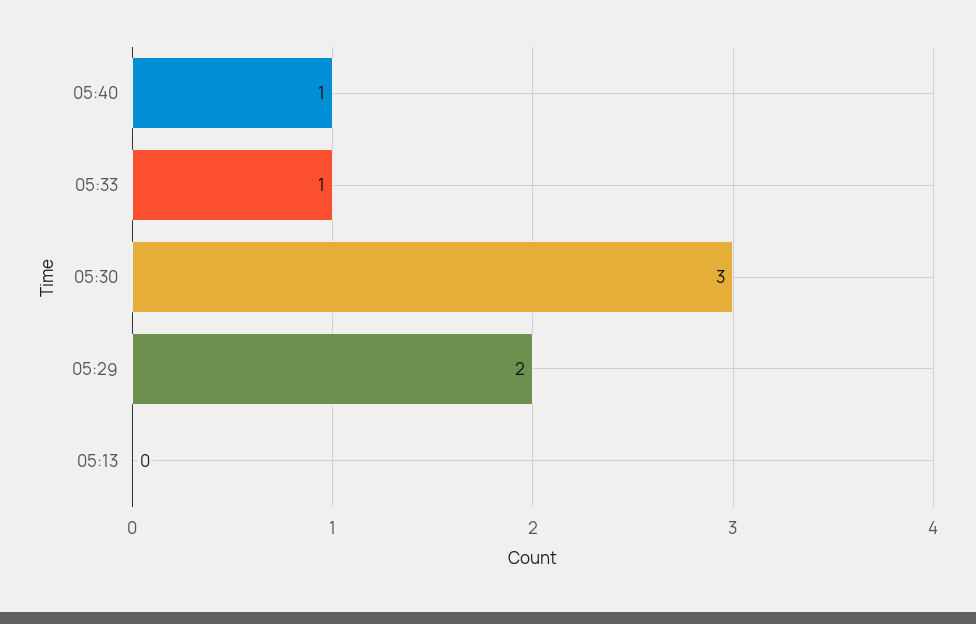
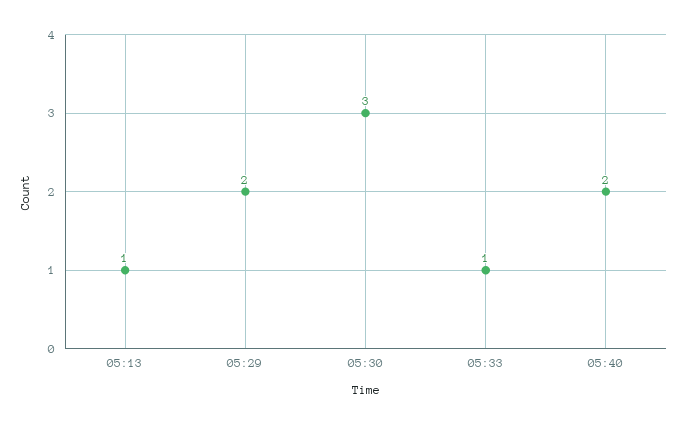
  {
-   "05:40": 1,
+   "05:40": 2,
    "05:33": 1,
    "05:30": 3,
    "05:29": 2,
-   "05:13": 0
+   "05:13": 1
  }

